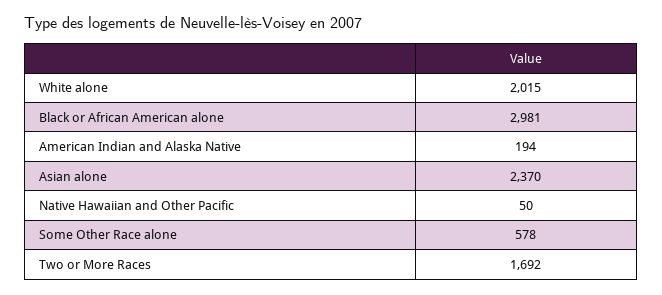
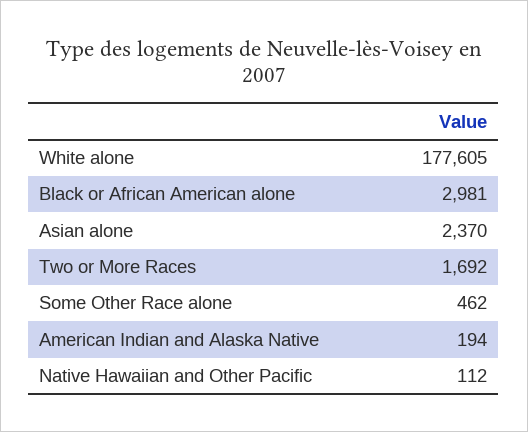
  {
-   "White alone": 2015,
+   "White alone": 177605,
    "Black or African American alone": 2981,
    "American Indian and Alaska Native": 194,
    "Asian alone": 2370,
-   "Native Hawaiian and Other Pacific": 50,
+   "Native Hawaiian and Other Pacific": 112,
-   "Some Other Race alone": 578,
+   "Some Other Race alone": 462,
    "Two or More Races": 1692
  }

